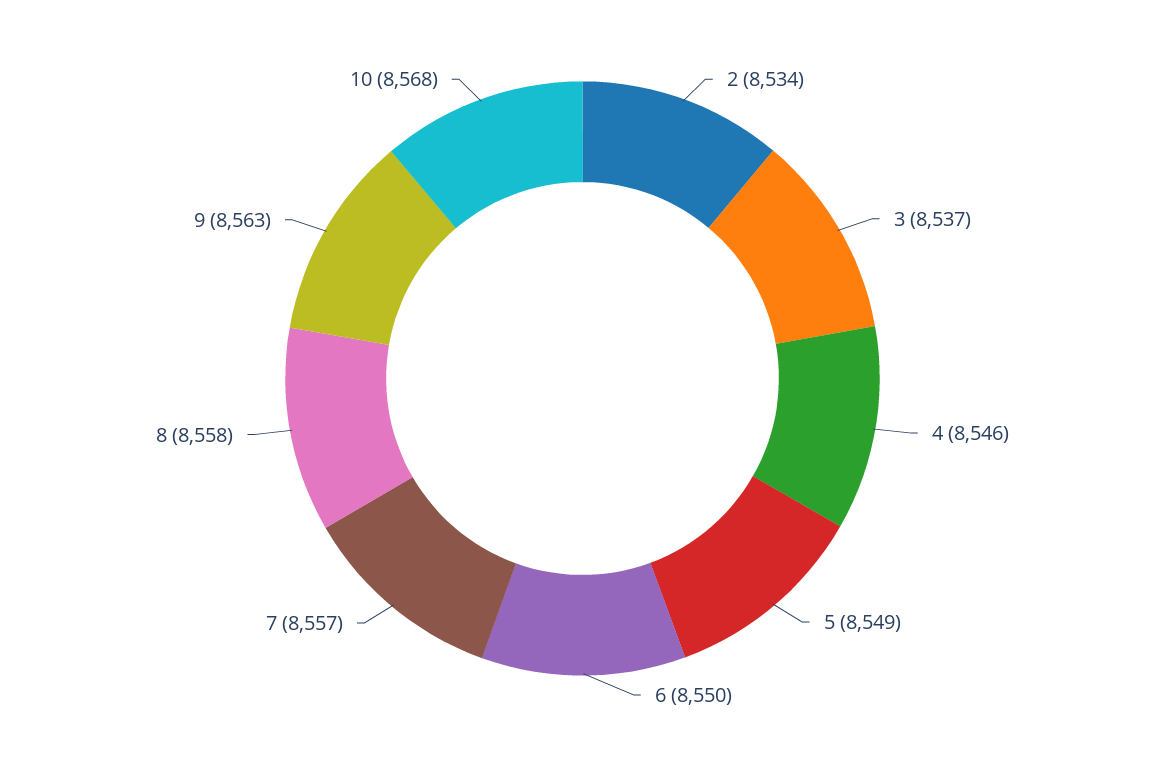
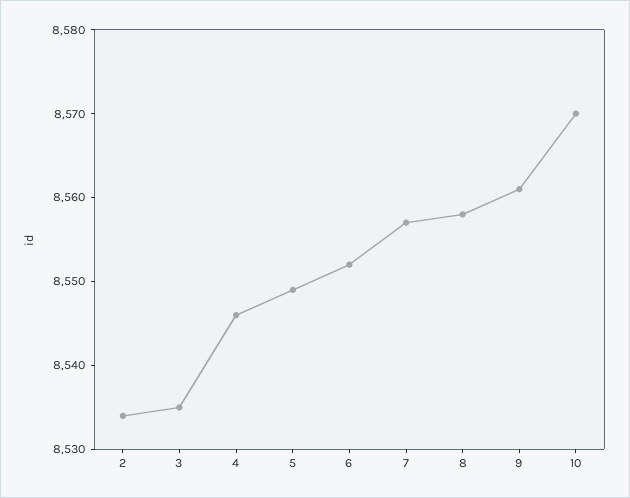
  {
    "2": 8534,
-   "3": 8537,
+   "3": 8535,
    "4": 8546,
    "5": 8549,
-   "6": 8550,
+   "6": 8552,
    "7": 8557,
    "8": 8558,
-   "9": 8563,
+   "9": 8561,
-   "10": 8568
+   "10": 8570
  }

